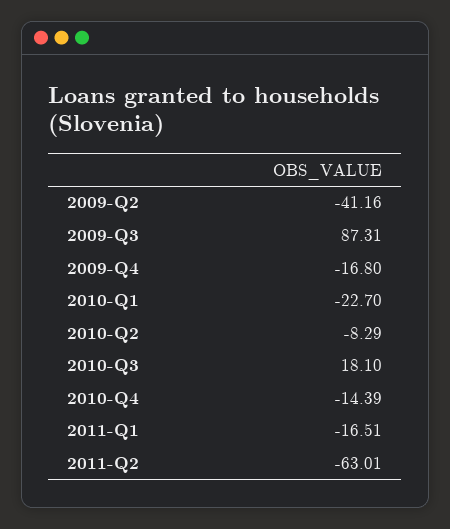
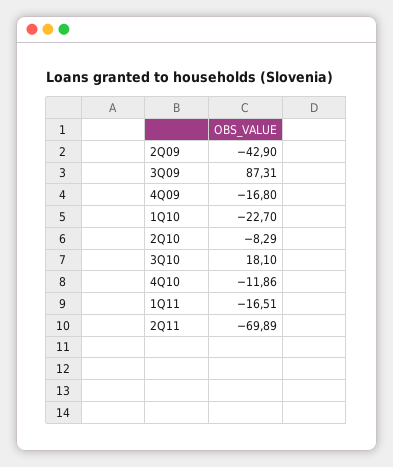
  {
-   "2009-Q2": -41.16,
+   "2009-Q2": -42.9,
    "2009-Q3": 87.31,
    "2009-Q4": -16.8,
    "2010-Q1": -22.7,
    "2010-Q2": -8.29,
    "2010-Q3": 18.1,
-   "2010-Q4": -14.39,
+   "2010-Q4": -11.86,
    "2011-Q1": -16.51,
-   "2011-Q2": -63.01
+   "2011-Q2": -69.89
  }

